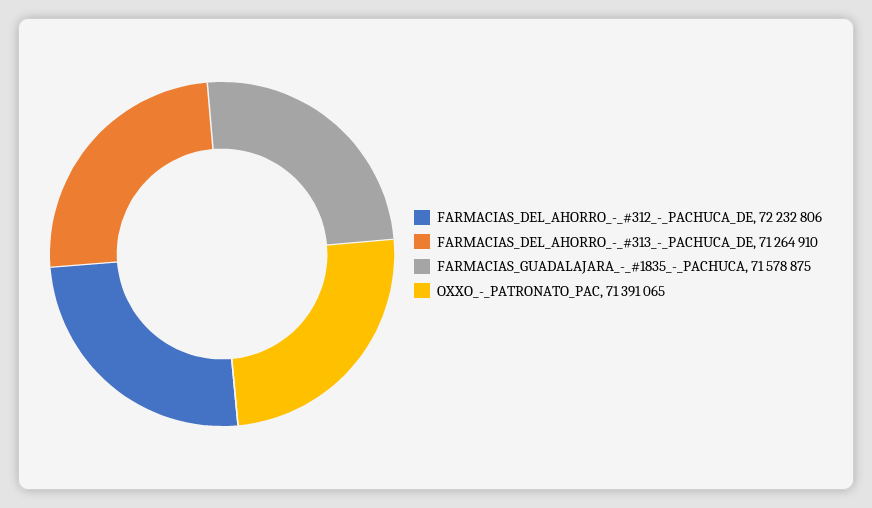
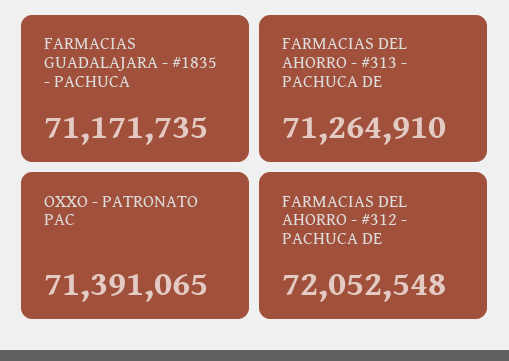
  {
-   "FARMACIAS_DEL_AHORRO_-_#312_-_PACHUCA_DE": 72232806,
+   "FARMACIAS_DEL_AHORRO_-_#312_-_PACHUCA_DE": 72052548,
    "FARMACIAS_DEL_AHORRO_-_#313_-_PACHUCA_DE": 71264910,
-   "FARMACIAS_GUADALAJARA_-_#1835_-_PACHUCA": 71578875,
+   "FARMACIAS_GUADALAJARA_-_#1835_-_PACHUCA": 71171735,
    "OXXO_-_PATRONATO_PAC": 71391065
  }

